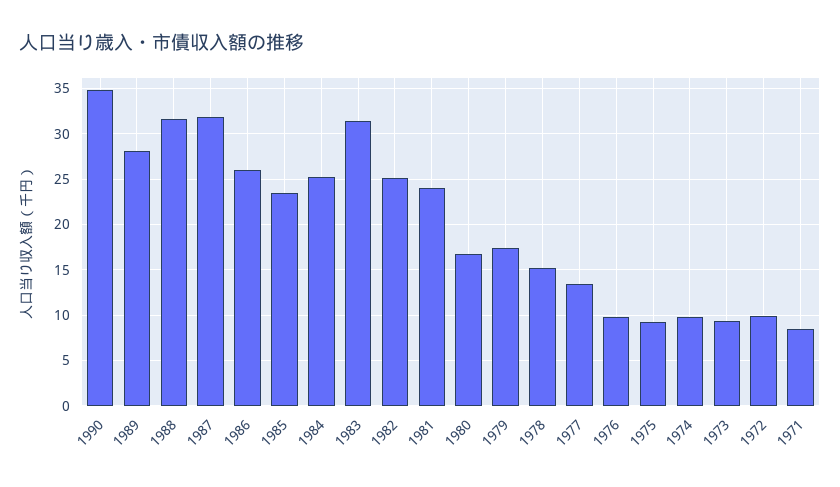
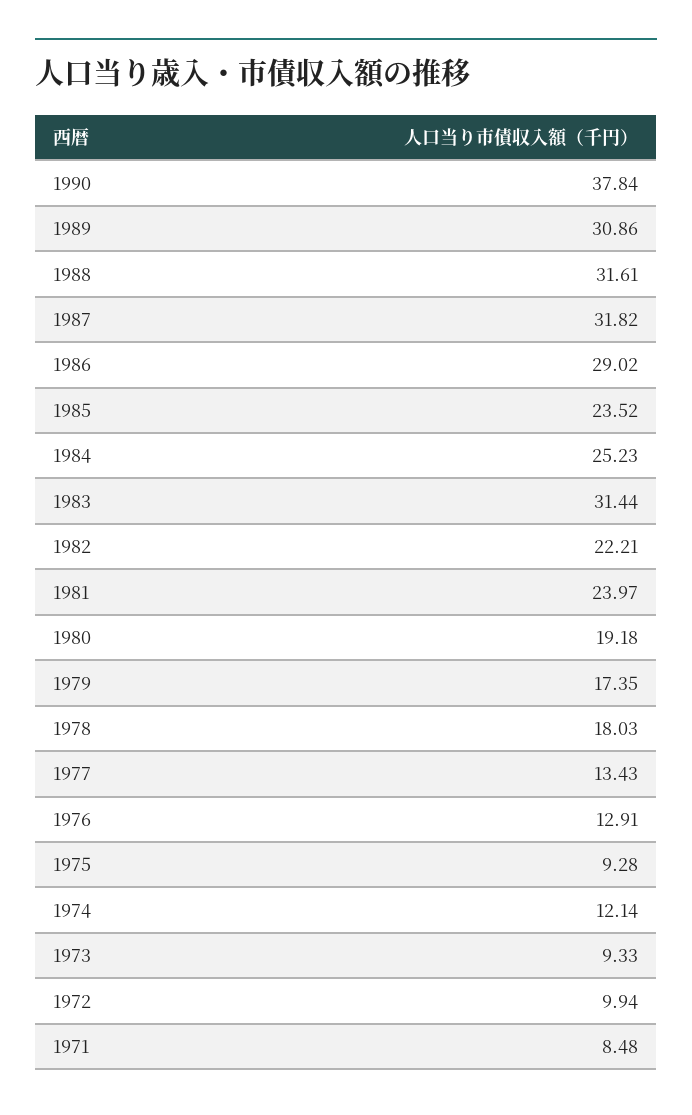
  {
-   "1990": 35,
+   "1990": 37.84,
-   "1989": 28,
+   "1989": 30.86,
    "1988": 31.61,
    "1987": 31.82,
-   "1986": 26,
+   "1986": 29.02,
    "1985": 23.52,
    "1984": 25.23,
    "1983": 31.44,
-   "1982": 25,
+   "1982": 22.21,
    "1981": 23.97,
-   "1980": 17,
+   "1980": 19.18,
    "1979": 17.35,
-   "1978": 15,
+   "1978": 18.03,
    "1977": 13.43,
-   "1976": 10,
+   "1976": 12.91,
    "1975": 9.28,
-   "1974": 10,
+   "1974": 12.14,
    "1973": 9.33,
    "1972": 9.94,
    "1971": 8.48
  }

